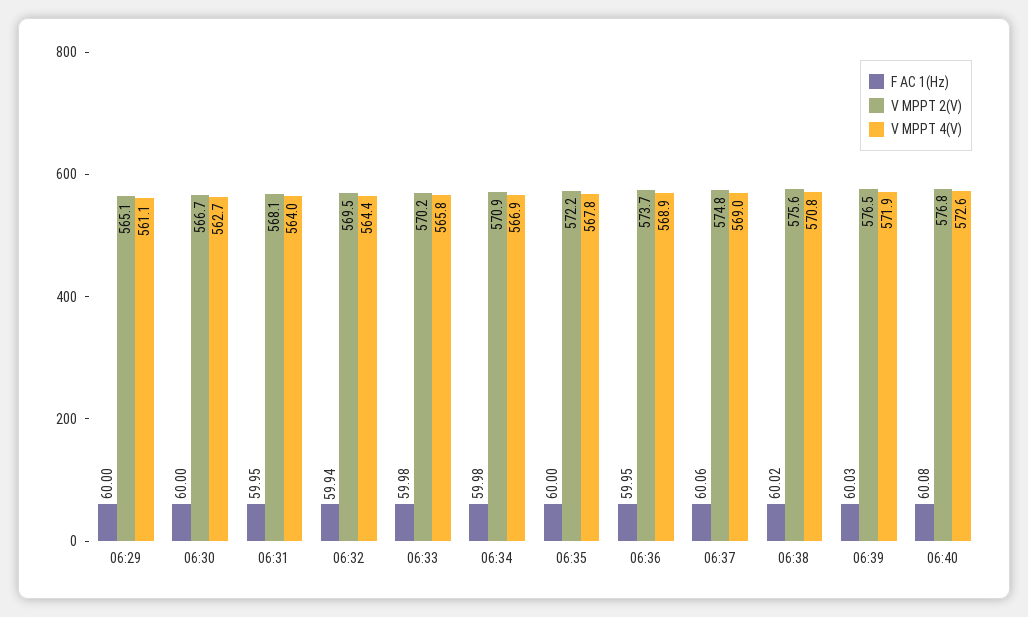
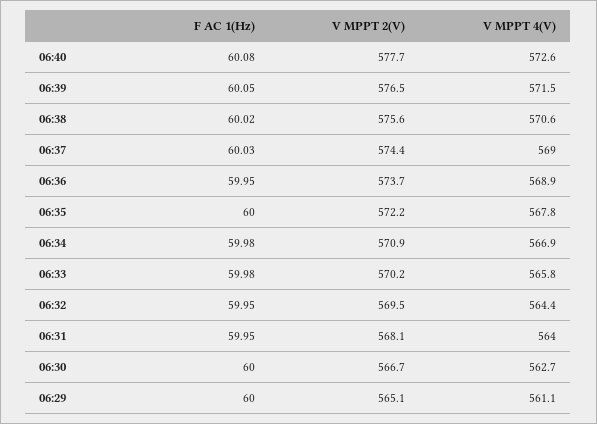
  {
    "F AC 1(Hz)": {
      "06:29": 60,
      "06:30": 60,
      "06:31": 59.95,
-     "06:32": 59.94,
+     "06:32": 59.95,
      "06:33": 59.98,
      "06:34": 59.98,
      "06:35": 60,
      "06:36": 59.95,
-     "06:37": 60.06,
+     "06:37": 60.03,
      "06:38": 60.02,
-     "06:39": 60.03,
+     "06:39": 60.05,
      "06:40": 60.08
    },
    "V MPPT 2(V)": {
      "06:29": 565.1,
      "06:30": 566.7,
      "06:31": 568.1,
      "06:32": 569.5,
      "06:33": 570.2,
      "06:34": 570.9,
      "06:35": 572.2,
      "06:36": 573.7,
-     "06:37": 574.8,
+     "06:37": 574.4,
      "06:38": 575.6,
      "06:39": 576.5,
-     "06:40": 576.8
+     "06:40": 577.7
    },
    "V MPPT 4(V)": {
      "06:29": 561.1,
      "06:30": 562.7,
      "06:31": 564,
      "06:32": 564.4,
      "06:33": 565.8,
      "06:34": 566.9,
      "06:35": 567.8,
      "06:36": 568.9,
      "06:37": 569,
-     "06:38": 570.8,
+     "06:38": 570.6,
-     "06:39": 571.9,
+     "06:39": 571.5,
      "06:40": 572.6
    }
  }

